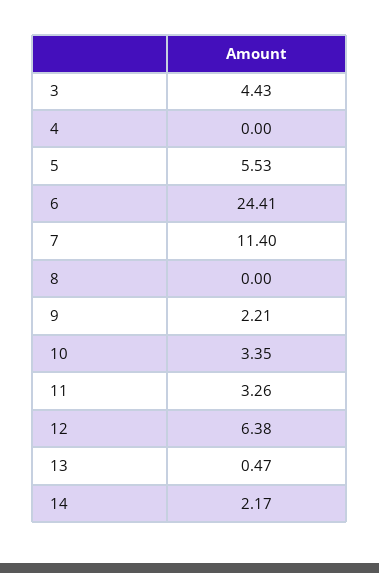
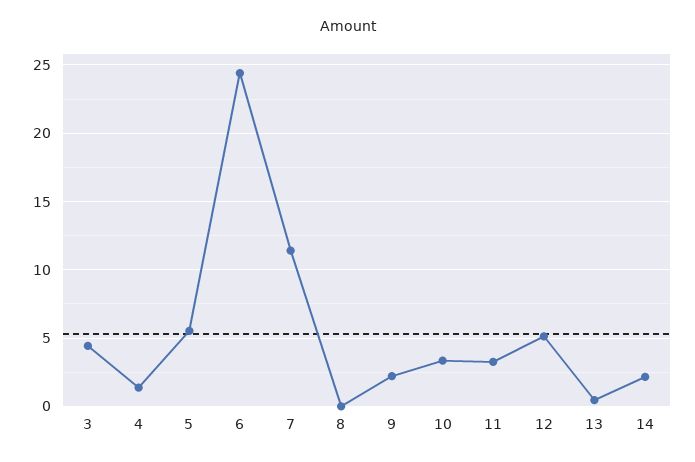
  {
    "3": 4.43,
-   "4": 0,
+   "4": 1.5,
    "5": 5.53,
    "6": 24.41,
    "7": 11.4,
    "8": 0,
    "9": 2.21,
    "10": 3.35,
    "11": 3.26,
-   "12": 6.38,
+   "12": 5,
    "13": 0.47,
    "14": 2.17
  }

